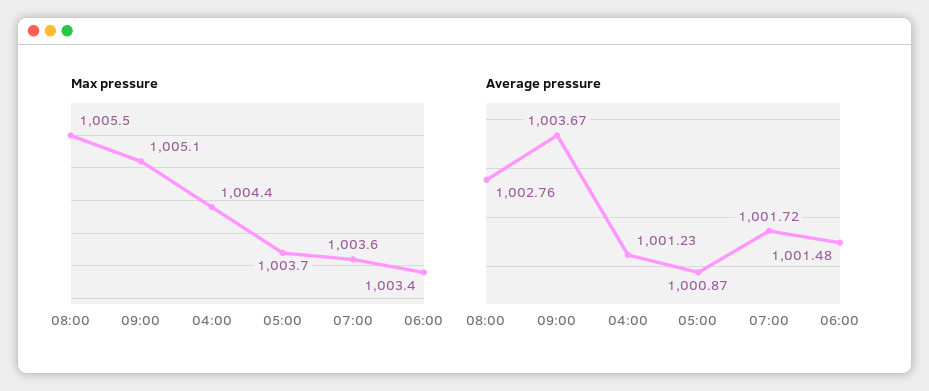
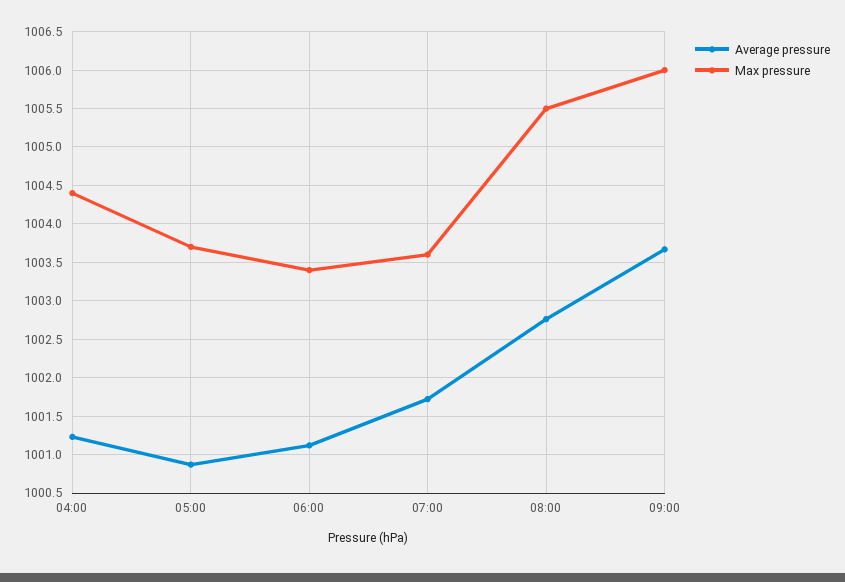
  {
    "Max pressure": {
      "08:00": 1005.5,
-     "09:00": 1005.1,
+     "09:00": 1006,
      "04:00": 1004.4,
      "05:00": 1003.7,
      "07:00": 1003.6,
      "06:00": 1003.4
    },
    "Average pressure": {
      "08:00": 1002.76,
      "09:00": 1003.67,
      "04:00": 1001.23,
      "05:00": 1000.87,
      "07:00": 1001.72,
-     "06:00": 1001.48
+     "06:00": 1001.1
    }
  }

